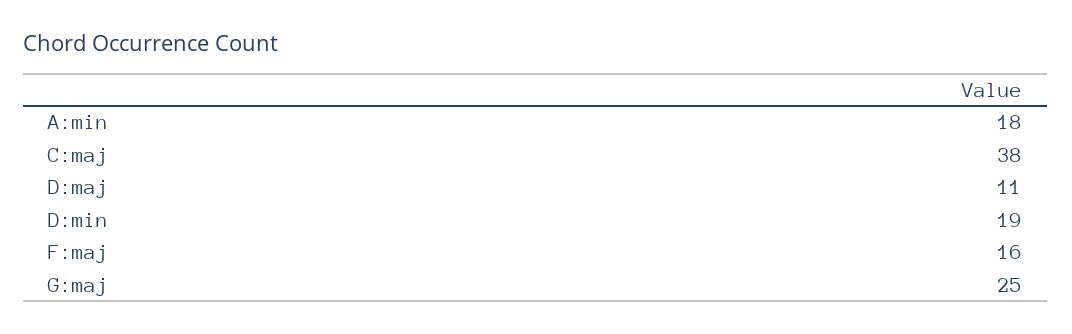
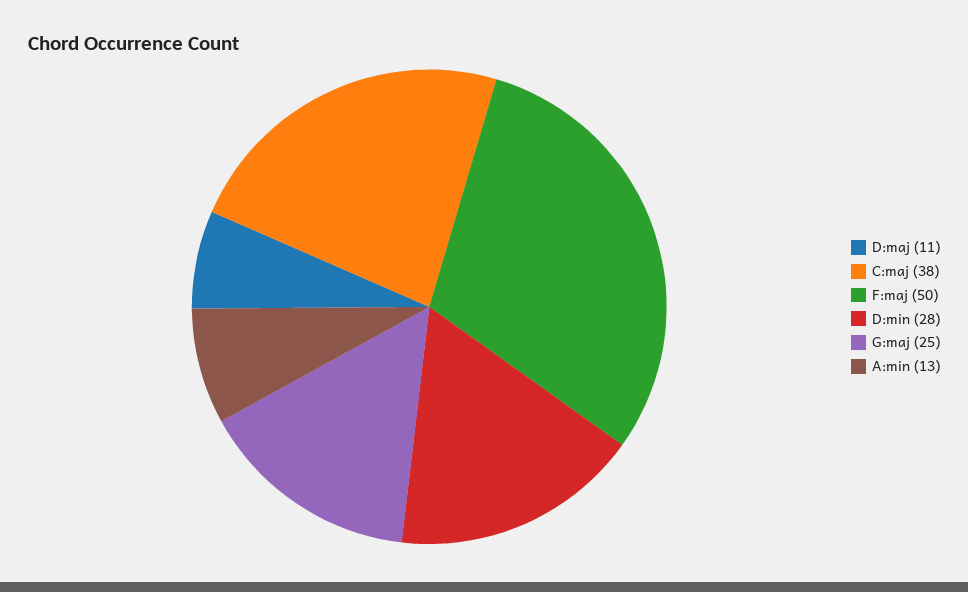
  {
-   "A:min": 18,
+   "A:min": 13,
    "C:maj": 38,
    "D:maj": 11,
-   "D:min": 19,
+   "D:min": 28,
-   "F:maj": 16,
+   "F:maj": 50,
    "G:maj": 25
  }

